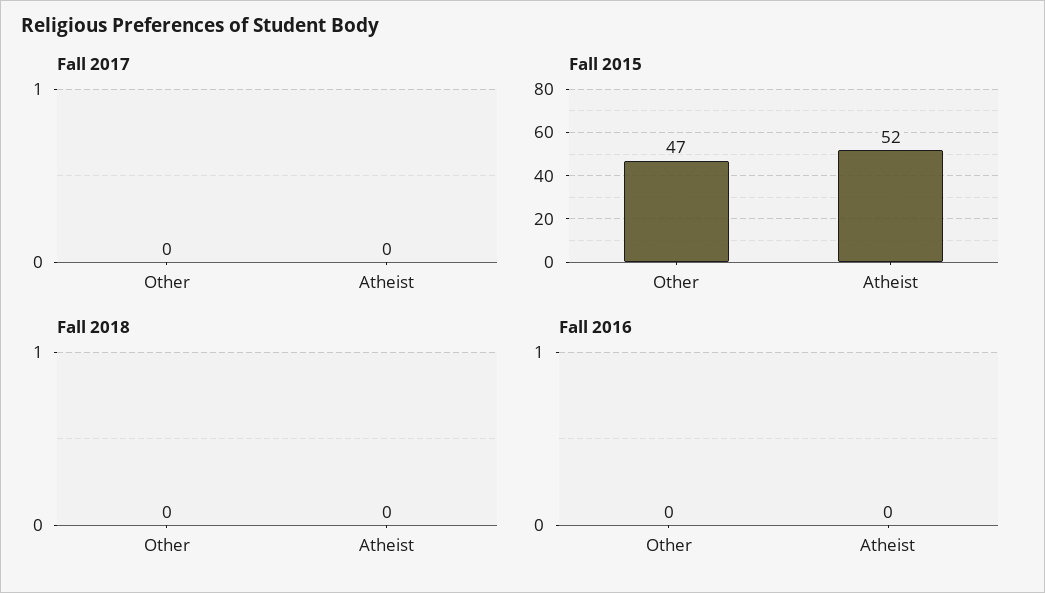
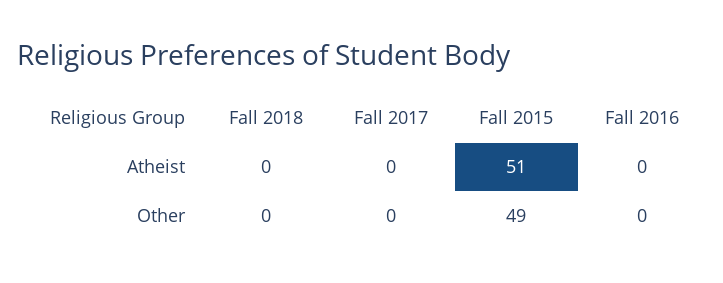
  {
    "Fall 2017": {
      "Other": 0,
      "Atheist": 0
    },
    "Fall 2015": {
-     "Other": 47,
+     "Other": 49,
-     "Atheist": 52
+     "Atheist": 51
    },
    "Fall 2018": {
      "Other": 0,
      "Atheist": 0
    },
    "Fall 2016": {
      "Other": 0,
      "Atheist": 0
    }
  }

